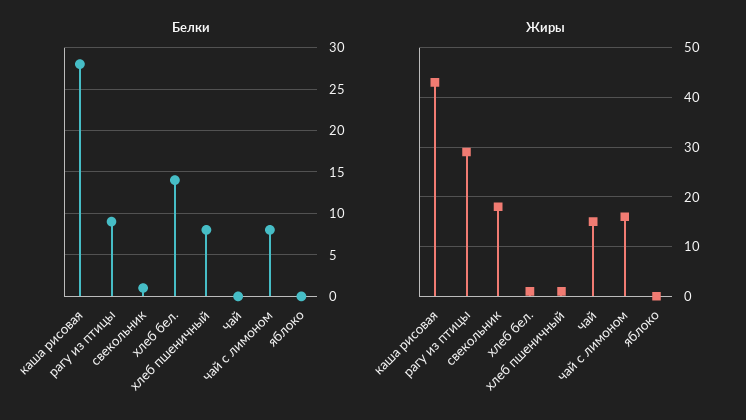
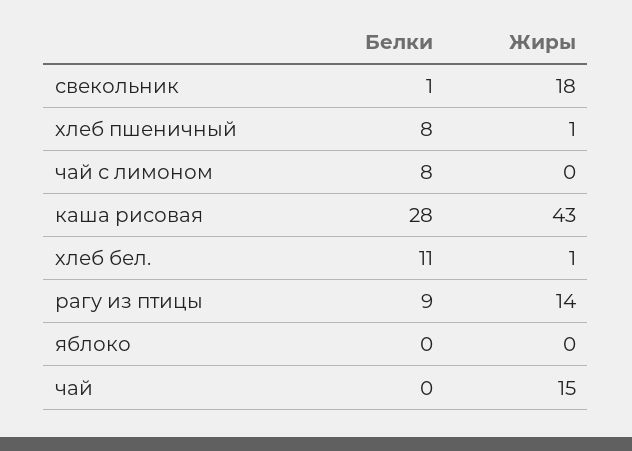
  {
    "Белки": {
      "каша рисовая": 28,
      "рагу из птицы": 9,
      "свекольник": 1,
-     "хлеб бел.": 14,
+     "хлеб бел.": 11,
      "хлеб пшеничный": 8,
      "чай": 0,
      "чай с лимоном": 8,
      "яблоко": 0
    },
    "Жиры": {
      "каша рисовая": 43,
-     "рагу из птицы": 30,
+     "рагу из птицы": 14,
      "свекольник": 18,
      "хлеб бел.": 1,
      "хлеб пшеничный": 1,
      "чай": 15,
-     "чай с лимоном": 15,
+     "чай с лимоном": 0,
      "яблоко": 0
    }
  }

